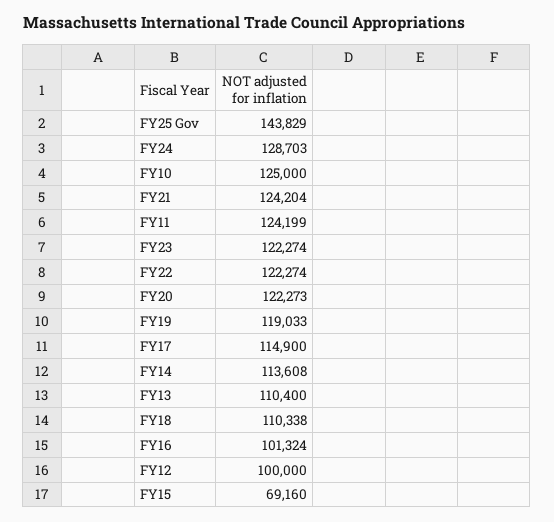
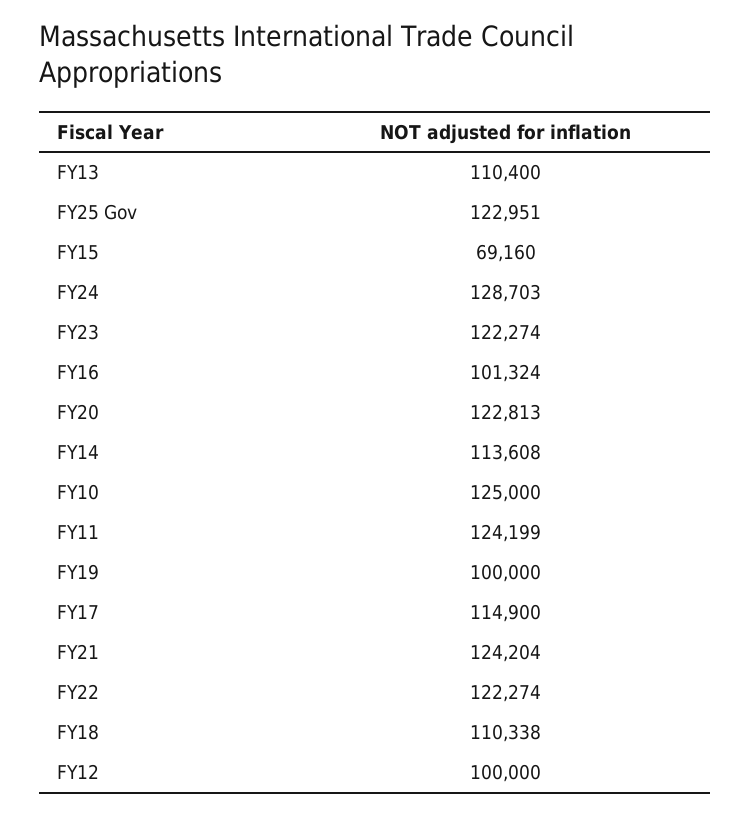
  {
-   "FY25 Gov": 143829,
+   "FY25 Gov": 122951,
    "FY24": 128703,
    "FY10": 125000,
    "FY21": 124204,
    "FY11": 124199,
    "FY23": 122274,
    "FY22": 122274,
-   "FY20": 122273,
+   "FY20": 122813,
-   "FY19": 119033,
+   "FY19": 100000,
    "FY17": 114900,
    "FY14": 113608,
    "FY13": 110400,
    "FY18": 110338,
    "FY16": 101324,
    "FY12": 100000,
    "FY15": 69160
  }

